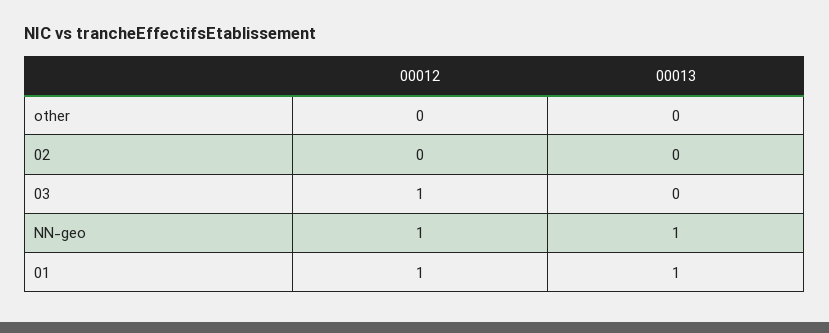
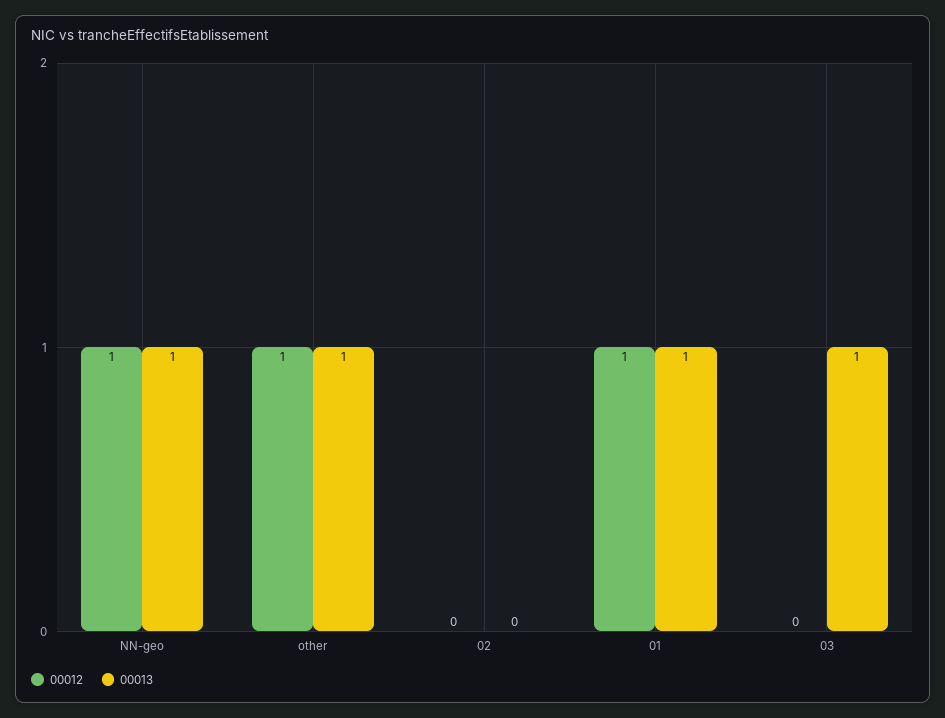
  {
    "00012": {
-     "other": 0,
+     "other": 1,
      "02": 0,
-     "03": 1,
+     "03": 0,
      "NN-geo": 1,
      "01": 1
    },
    "00013": {
-     "other": 0,
+     "other": 1,
      "02": 0,
-     "03": 0,
+     "03": 1,
      "NN-geo": 1,
      "01": 1
    }
  }

